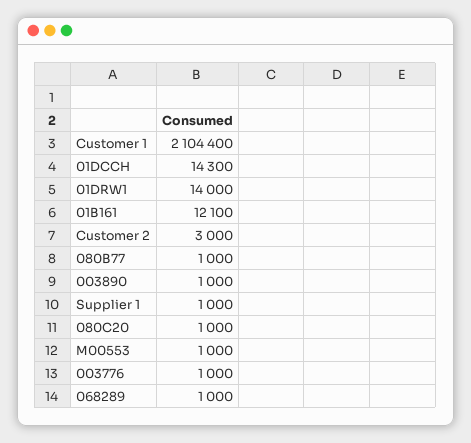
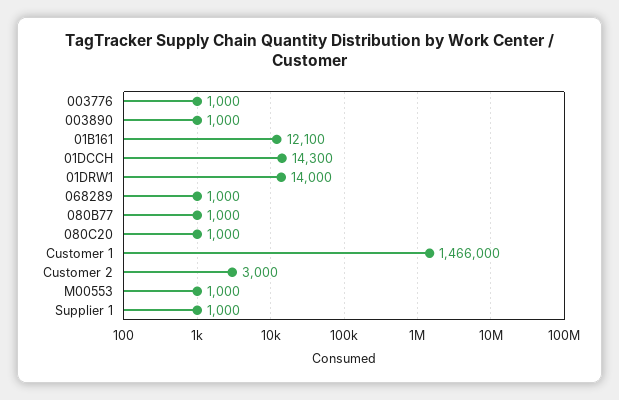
  {
-   "Customer 1": 2104400,
+   "Customer 1": 1466000,
    "01DCCH": 14300,
    "01DRW1": 14000,
    "01B161": 12100,
    "Customer 2": 3000,
    "080B77": 1000,
    "003890": 1000,
    "Supplier 1": 1000,
    "080C20": 1000,
    "M00553": 1000,
    "003776": 1000,
    "068289": 1000
  }

